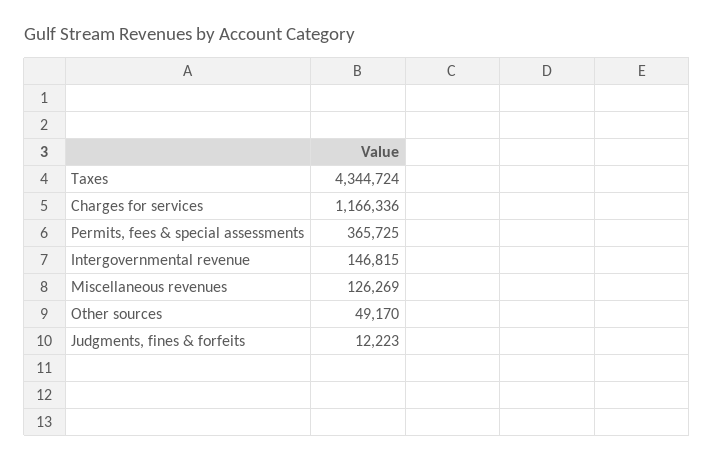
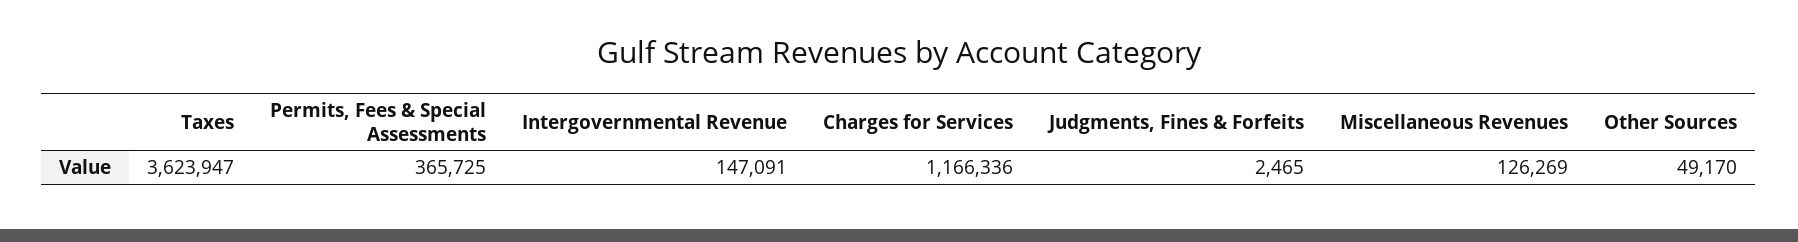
  {
-   "Taxes": 4344724,
+   "Taxes": 3623947,
    "Charges for services": 1166336,
    "Permits, fees & special assessments": 365725,
-   "Intergovernmental revenue": 146815,
+   "Intergovernmental revenue": 147091,
    "Miscellaneous revenues": 126269,
    "Other sources": 49170,
-   "Judgments, fines & forfeits": 12223
+   "Judgments, fines & forfeits": 2465
  }

